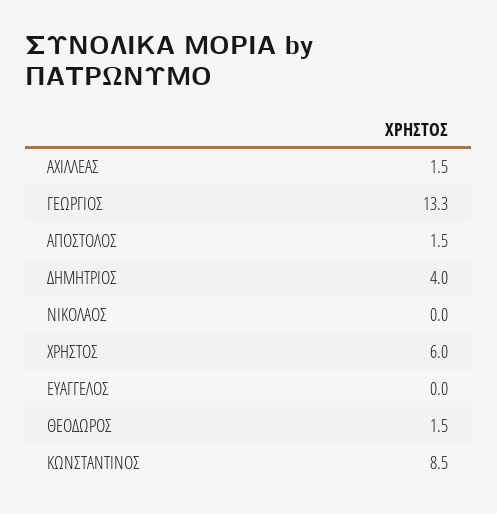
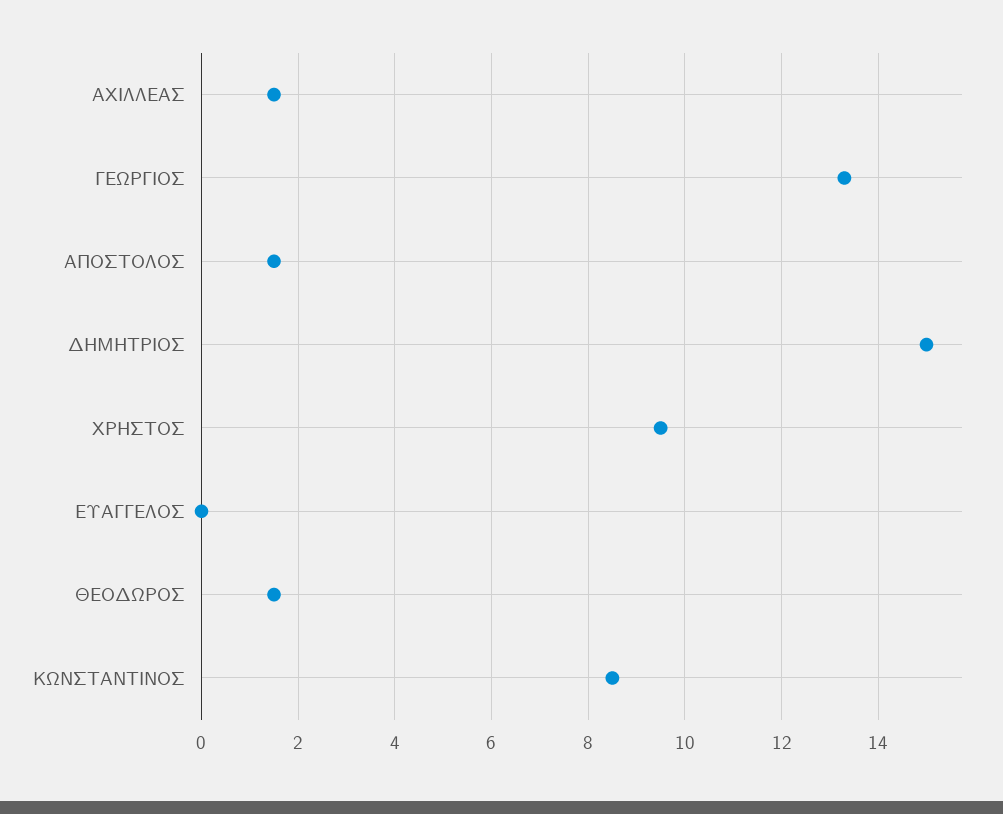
  {
    "ΑΧΙΛΛΕΑΣ": 1.5,
    "ΓΕΩΡΓΙΟΣ": 13.3,
    "ΑΠΟΣΤΟΛΟΣ": 1.5,
-   "ΔΗΜΗΤΡΙΟΣ": 4,
+   "ΔΗΜΗΤΡΙΟΣ": 15,
-   "ΝΙΚΟΛΑΟΣ": 0,
-   "ΧΡΗΣΤΟΣ": 6,
+   "ΧΡΗΣΤΟΣ": 9.5,
    "ΕΥΑΓΓΕΛΟΣ": 0,
    "ΘΕΟΔΩΡΟΣ": 1.5,
    "ΚΩΝΣΤΑΝΤΙΝΟΣ": 8.5
  }

